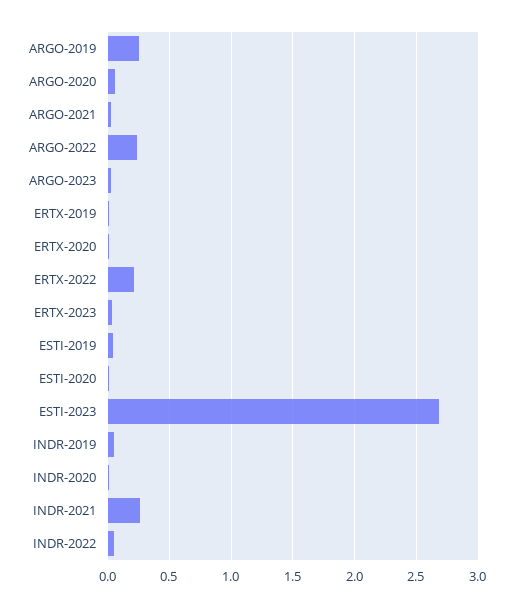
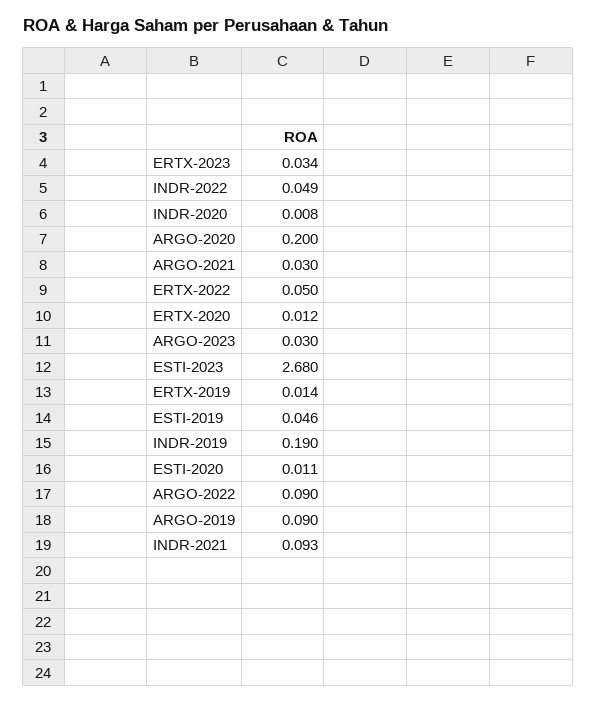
  {
-   "ARGO-2019": 0.25,
+   "ARGO-2019": 0.09,
-   "ARGO-2020": 0.05,
+   "ARGO-2020": 0.2,
    "ARGO-2021": 0.03,
-   "ARGO-2022": 0.25,
+   "ARGO-2022": 0.09,
    "ARGO-2023": 0.03,
    "ERTX-2019": 0.014,
    "ERTX-2020": 0.012,
-   "ERTX-2022": 0.2,
+   "ERTX-2022": 0.05,
    "ERTX-2023": 0.034,
    "ESTI-2019": 0.046,
    "ESTI-2020": 0.011,
    "ESTI-2023": 2.68,
-   "INDR-2019": 0.05,
+   "INDR-2019": 0.19,
    "INDR-2020": 0.008,
-   "INDR-2021": 0.25,
+   "INDR-2021": 0.093,
    "INDR-2022": 0.049
  }

